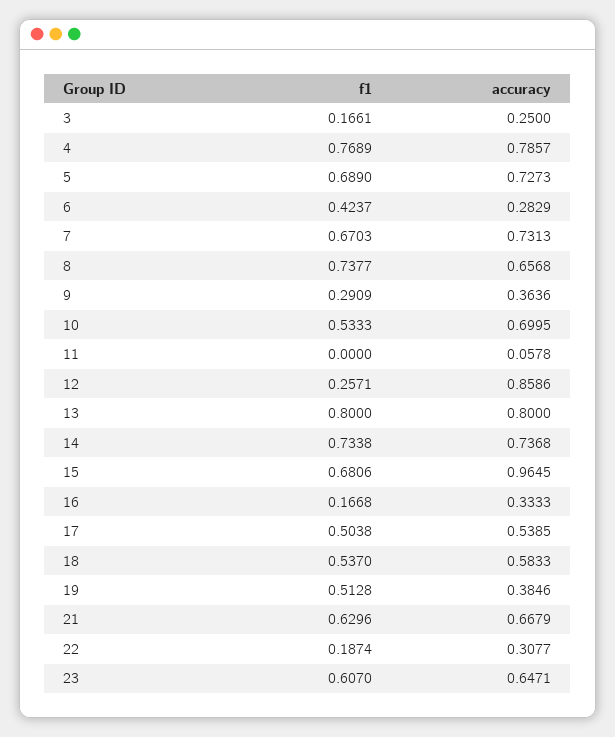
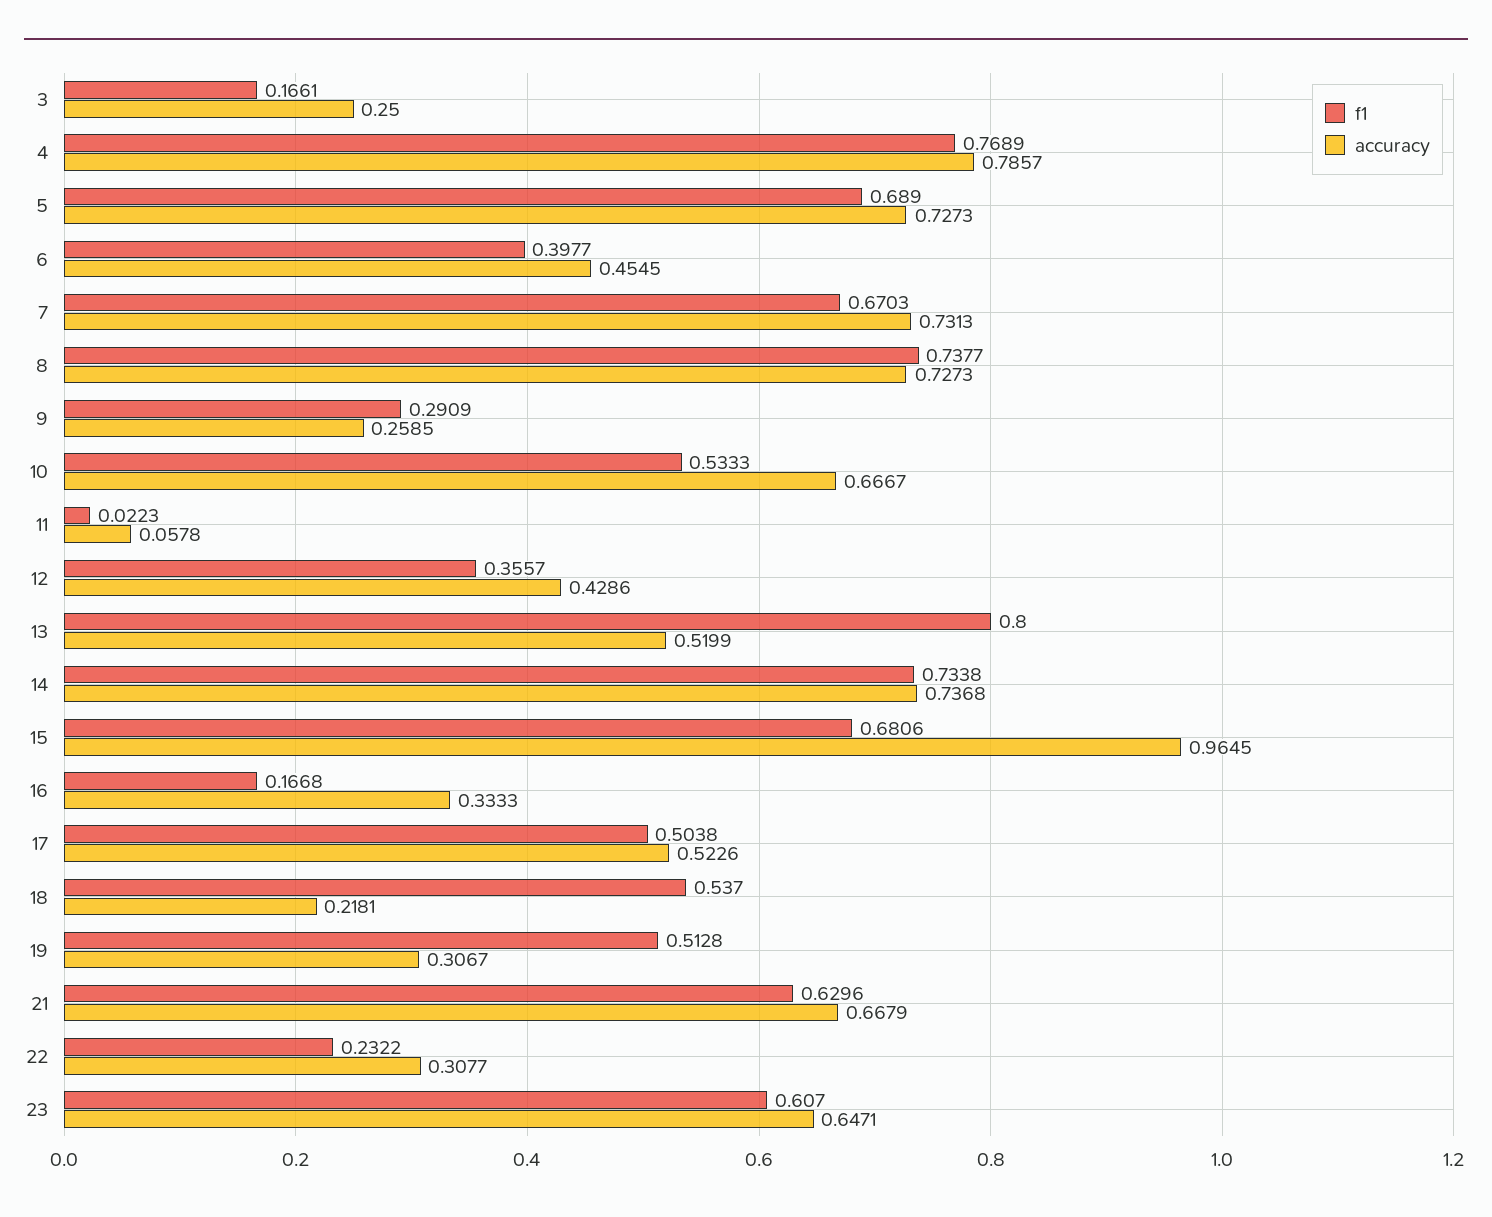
  {
    "f1": {
      "3": 0.1661,
      "4": 0.7689,
      "5": 0.689,
-     "6": 0.4237,
+     "6": 0.3977,
      "7": 0.6703,
      "8": 0.7377,
      "9": 0.2909,
      "10": 0.5333,
-     "11": 0,
+     "11": 0.0223,
-     "12": 0.2571,
+     "12": 0.3557,
      "13": 0.8,
      "14": 0.7338,
      "15": 0.6806,
      "16": 0.1668,
      "17": 0.5038,
      "18": 0.537,
      "19": 0.5128,
      "21": 0.6296,
-     "22": 0.1874,
+     "22": 0.2322,
      "23": 0.607
    },
    "accuracy": {
      "3": 0.25,
      "4": 0.7857,
      "5": 0.7273,
-     "6": 0.2829,
+     "6": 0.4545,
      "7": 0.7313,
-     "8": 0.6568,
+     "8": 0.7273,
-     "9": 0.3636,
+     "9": 0.2585,
-     "10": 0.6995,
+     "10": 0.6667,
      "11": 0.0578,
-     "12": 0.8586,
+     "12": 0.4286,
-     "13": 0.8,
+     "13": 0.5199,
      "14": 0.7368,
      "15": 0.9645,
      "16": 0.3333,
-     "17": 0.5385,
+     "17": 0.5226,
-     "18": 0.5833,
+     "18": 0.2181,
-     "19": 0.3846,
+     "19": 0.3067,
      "21": 0.6679,
      "22": 0.3077,
      "23": 0.6471
    }
  }

